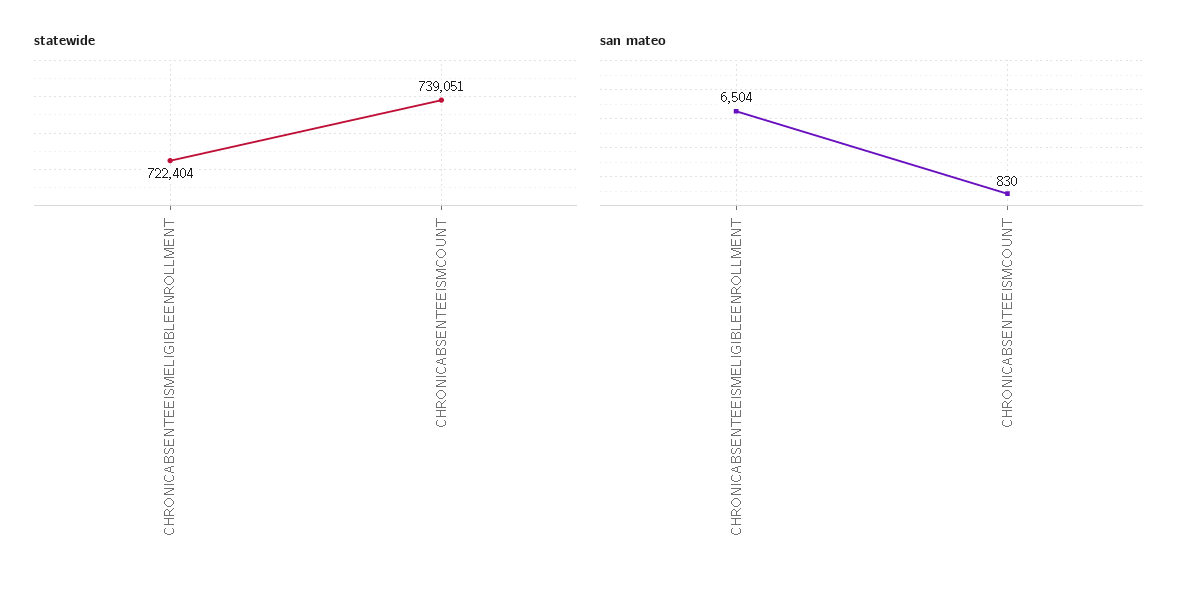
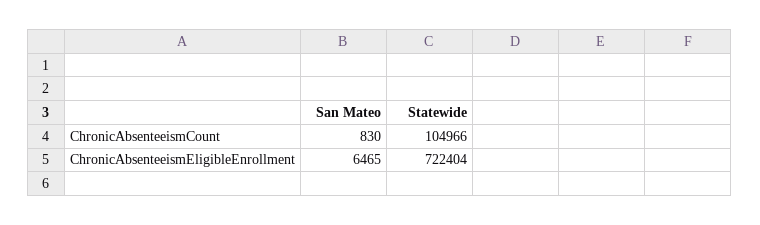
  {
    "statewide": {
      "CHRONICABSENTEEISMELIGIBLEENROLLMENT": 722404,
-     "CHRONICABSENTEEISMCOUNT": 739051
+     "CHRONICABSENTEEISMCOUNT": 104966
    },
    "san mateo": {
-     "CHRONICABSENTEEISMELIGIBLEENROLLMENT": 6504,
+     "CHRONICABSENTEEISMELIGIBLEENROLLMENT": 6465,
      "CHRONICABSENTEEISMCOUNT": 830
    }
  }

